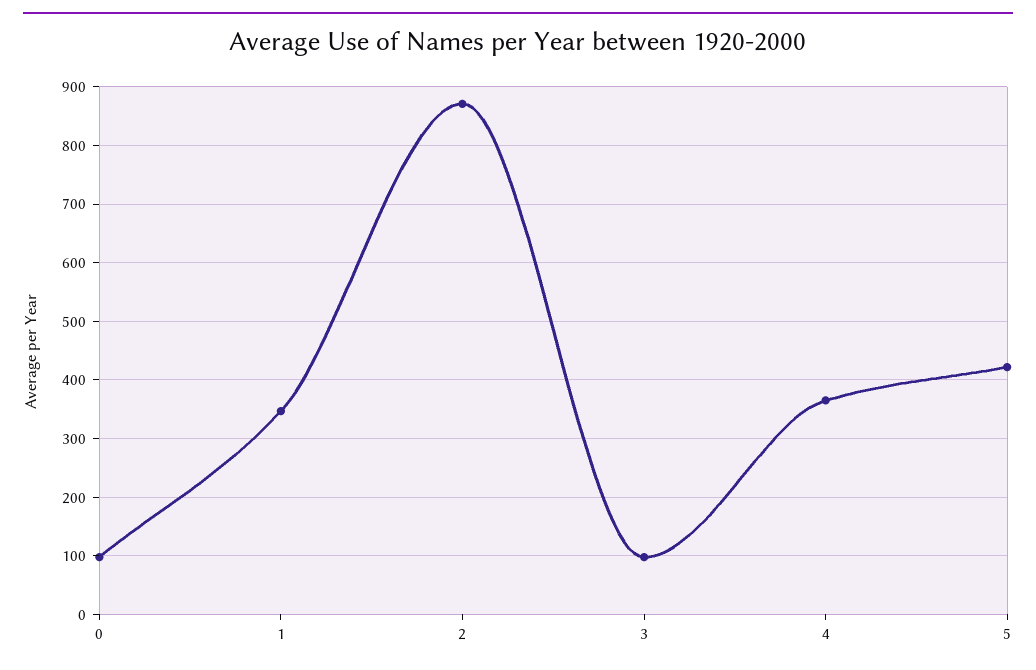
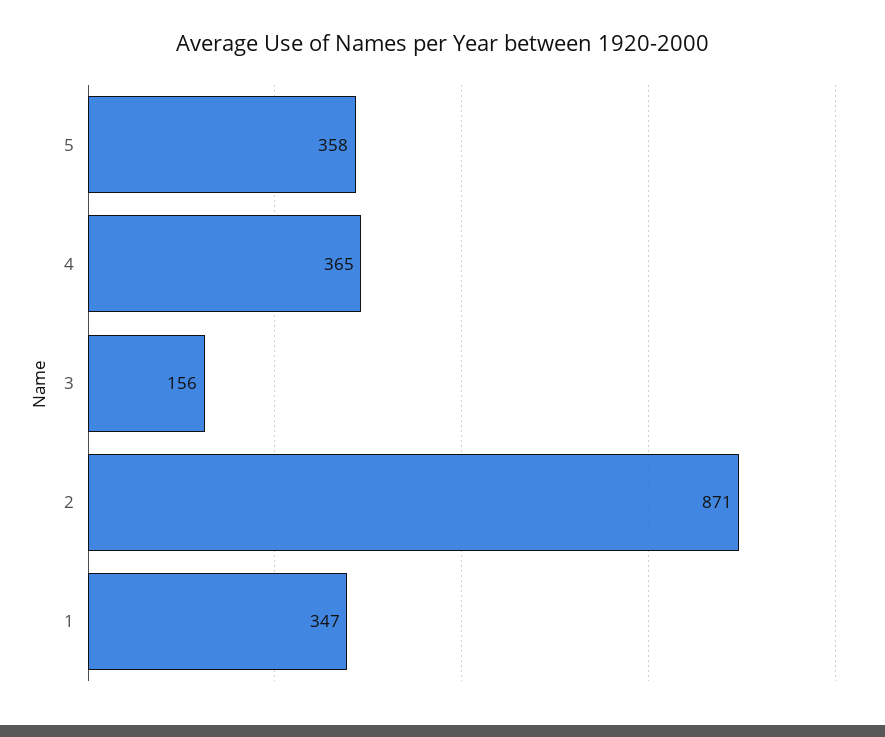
  {
-   "0": 100,
    "1": 347,
    "2": 871,
-   "3": 100,
+   "3": 156,
    "4": 365,
-   "5": 420
+   "5": 358
  }

